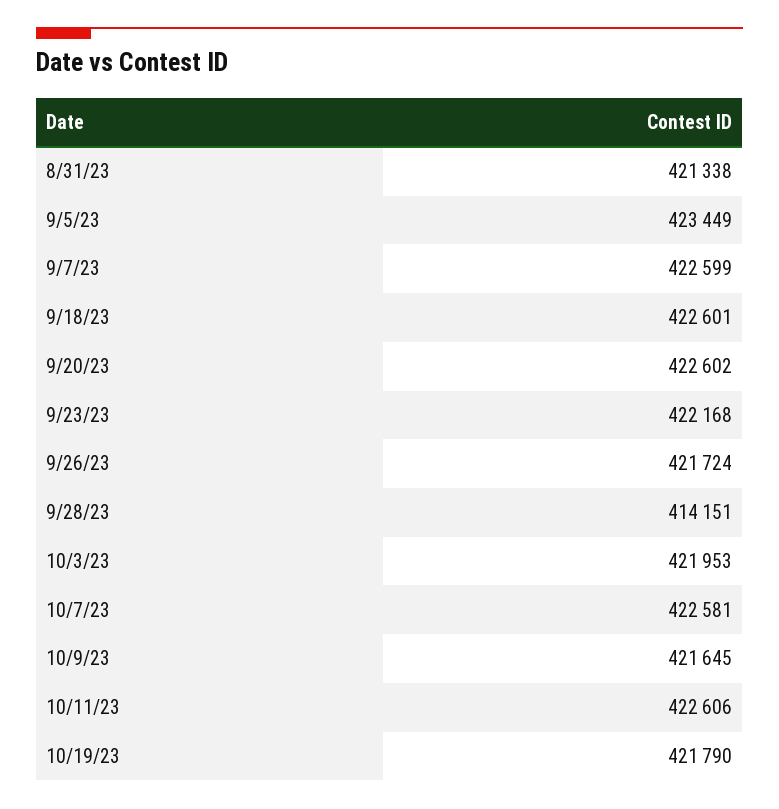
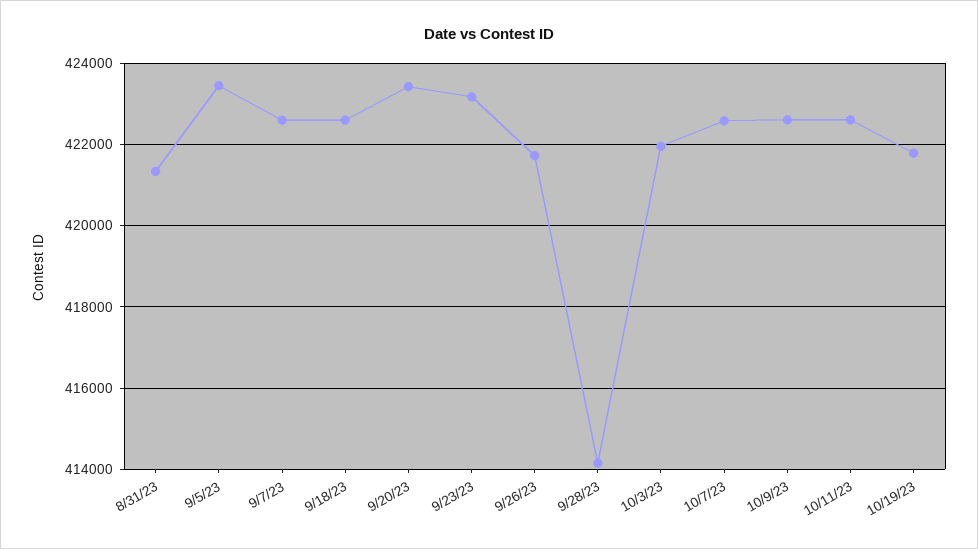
  {
    "8/31/23": 421338,
    "9/5/23": 423449,
    "9/7/23": 422599,
    "9/18/23": 422601,
-   "9/20/23": 422602,
+   "9/20/23": 423400,
-   "9/23/23": 422168,
+   "9/23/23": 423200,
    "9/26/23": 421724,
    "9/28/23": 414151,
    "10/3/23": 421953,
    "10/7/23": 422581,
-   "10/9/23": 421645,
+   "10/9/23": 422600,
    "10/11/23": 422606,
    "10/19/23": 421790
  }

